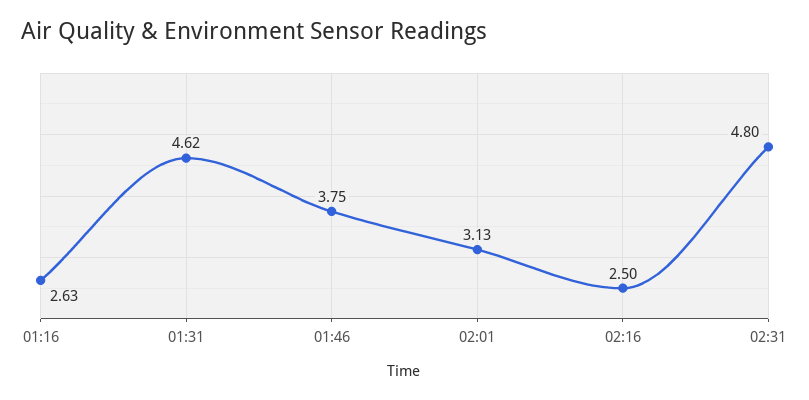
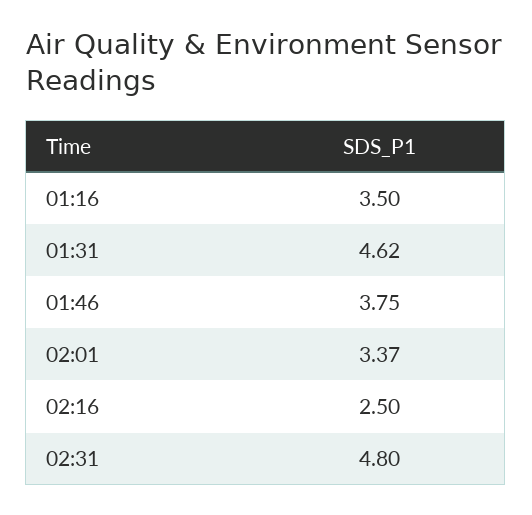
  {
-   "01:16": 2.63,
+   "01:16": 3.5,
    "01:31": 4.62,
    "01:46": 3.75,
-   "02:01": 3.13,
+   "02:01": 3.37,
    "02:16": 2.5,
    "02:31": 4.8
  }

